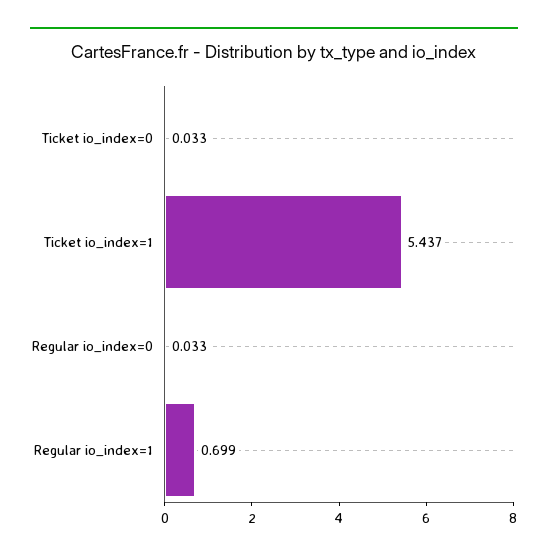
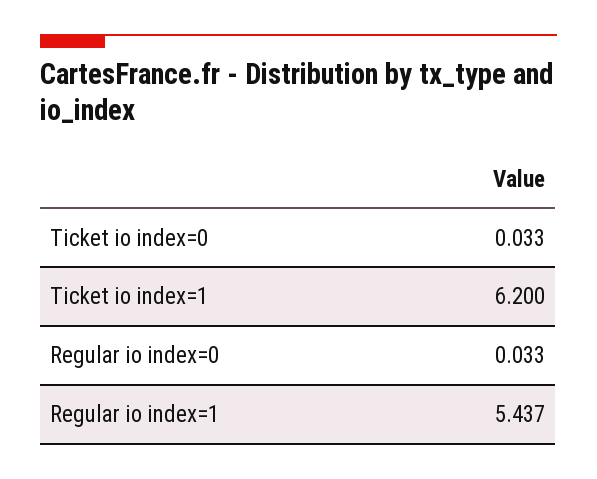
  {
    "Ticket io_index=0": 0.033,
-   "Ticket io_index=1": 5.437,
+   "Ticket io_index=1": 6.2,
    "Regular io_index=0": 0.033,
-   "Regular io_index=1": 0.699
+   "Regular io_index=1": 5.437
  }

